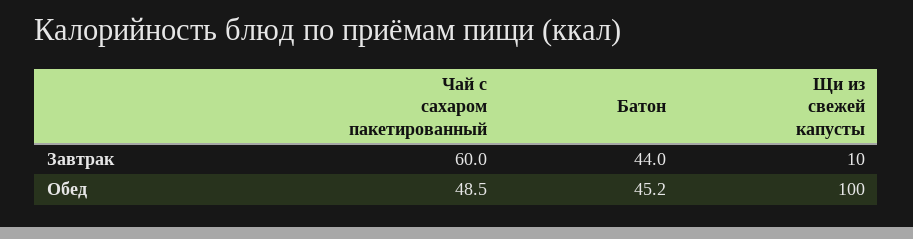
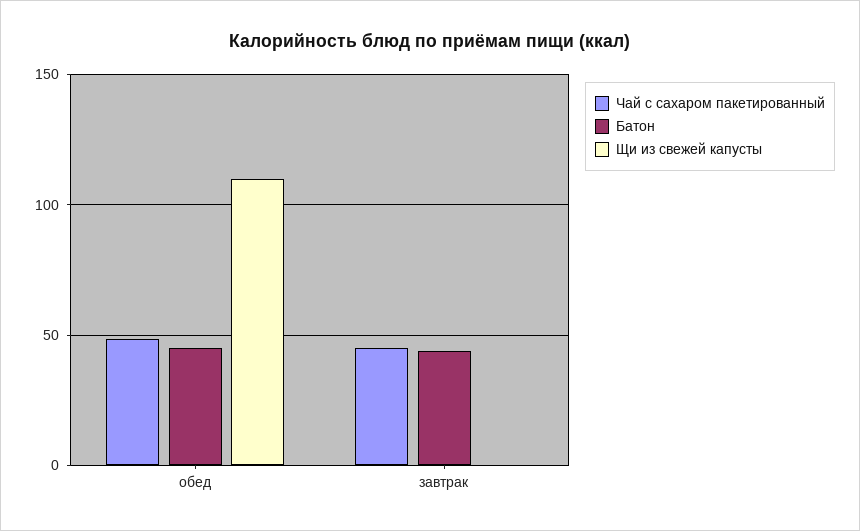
  {
    "Чай с сахаром пакетированный": {
-     "Завтрак": 60,
+     "Завтрак": 45,
      "Обед": 48.5
    },
    "Батон": {
      "Завтрак": 44,
      "Обед": 45.2
    },
    "Щи из свежей капусты": {
-     "Завтрак": 10,
+     "Завтрак": 0,
-     "Обед": 100
+     "Обед": 110
    }
  }

